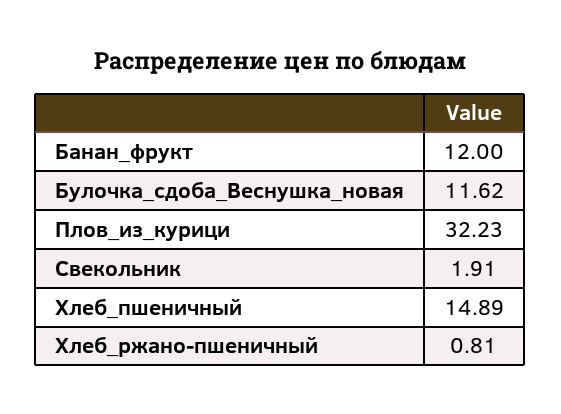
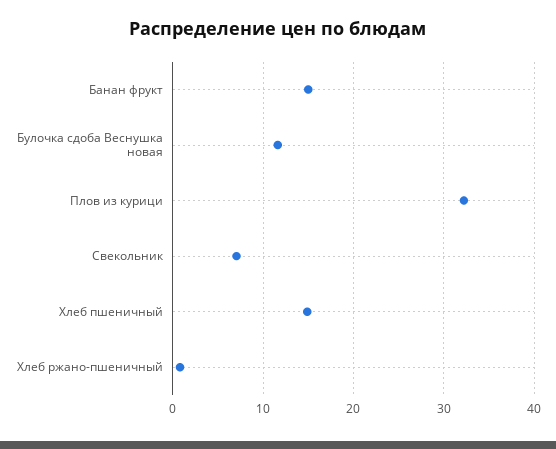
  {
-   "Банан_фрукт": 12,
+   "Банан_фрукт": 15,
    "Булочка_сдоба_Веснушка_новая": 11.62,
    "Плов_из_курици": 32.23,
-   "Свекольник": 1.91,
+   "Свекольник": 7,
    "Хлеб_пшеничный": 14.89,
    "Хлеб_ржано-пшеничный": 0.81
  }

